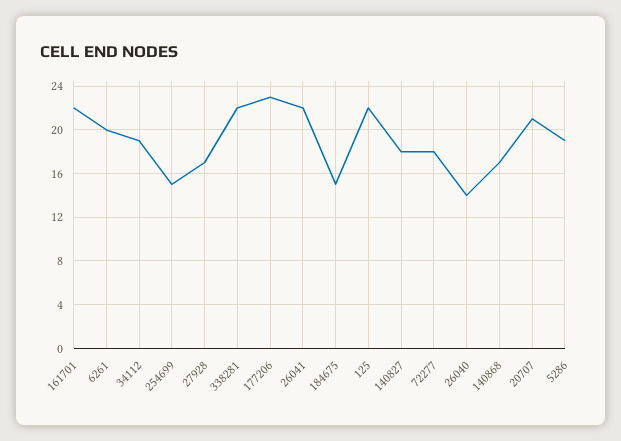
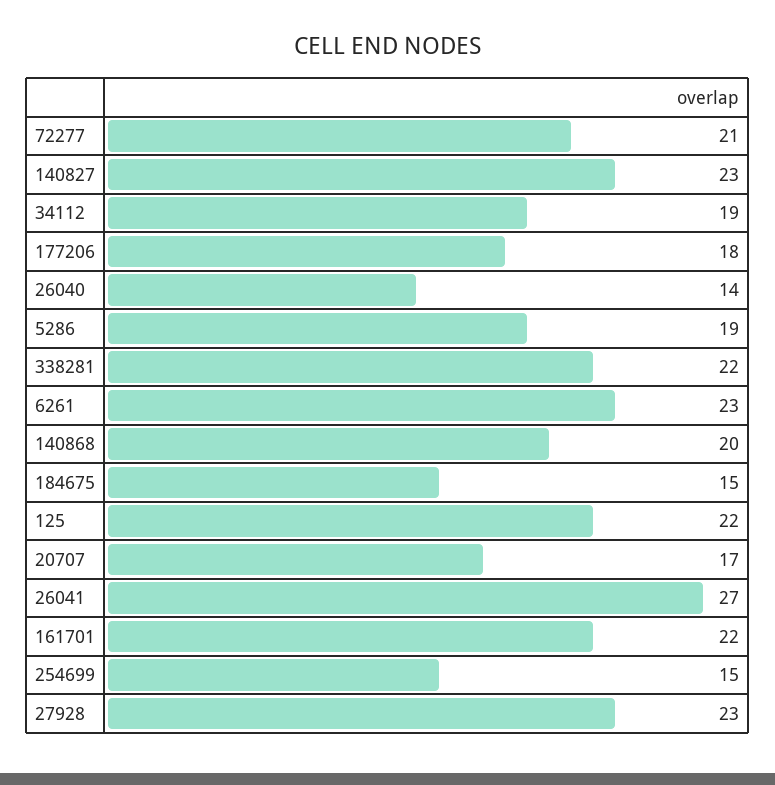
  {
    "161701": 22,
-   "6261": 20,
+   "6261": 23,
    "34112": 19,
    "254699": 15,
-   "27928": 17,
+   "27928": 23,
    "338281": 22,
-   "177206": 23,
+   "177206": 18,
-   "26041": 22,
+   "26041": 27,
    "184675": 15,
    "125": 22,
-   "140827": 18,
+   "140827": 23,
-   "72277": 18,
+   "72277": 21,
    "26040": 14,
-   "140868": 17,
+   "140868": 20,
-   "20707": 21,
+   "20707": 17,
    "5286": 19
  }

